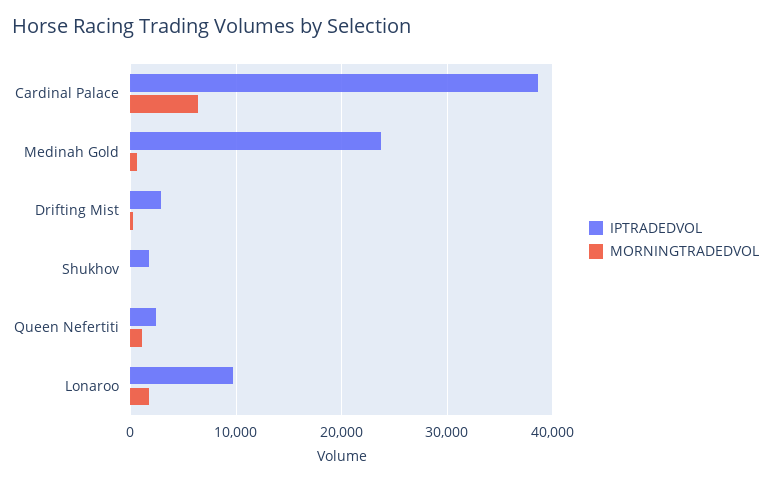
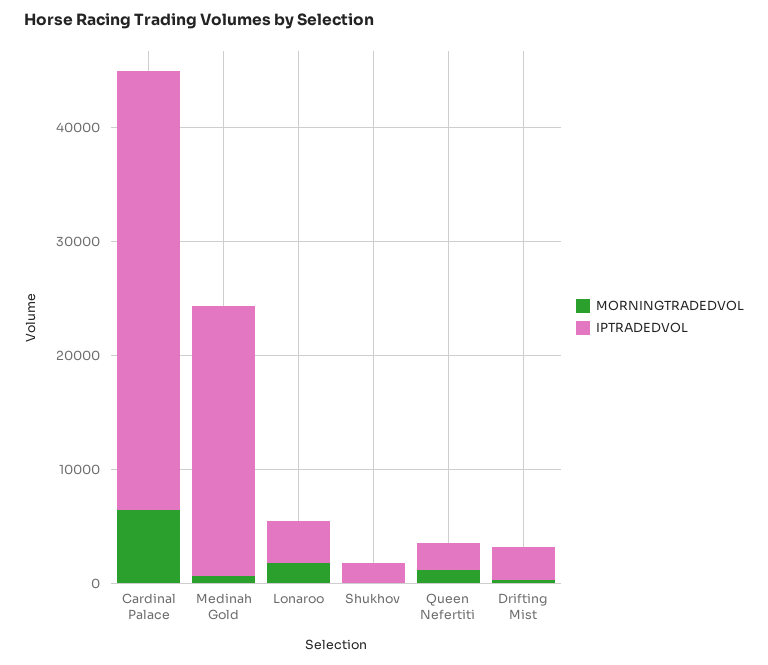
  {
    "IPTRADEDVOL": {
      "Cardinal Palace": 39000,
      "Medinah Gold": 24000,
      "Drifting Mist": 3000,
      "Shukhov": 2000,
      "Queen Nefertiti": 2000,
-     "Lonaroo": 10000
+     "Lonaroo": 4000
    },
    "MORNINGTRADEDVOL": {
      "Cardinal Palace": 6000,
      "Medinah Gold": 1000,
      "Drifting Mist": 0,
      "Shukhov": 0,
      "Queen Nefertiti": 1000,
      "Lonaroo": 2000
    }
  }

